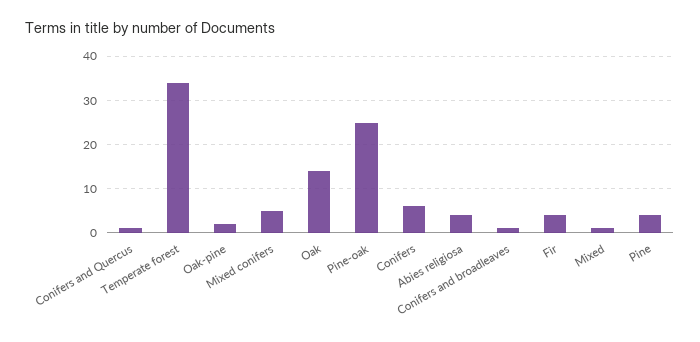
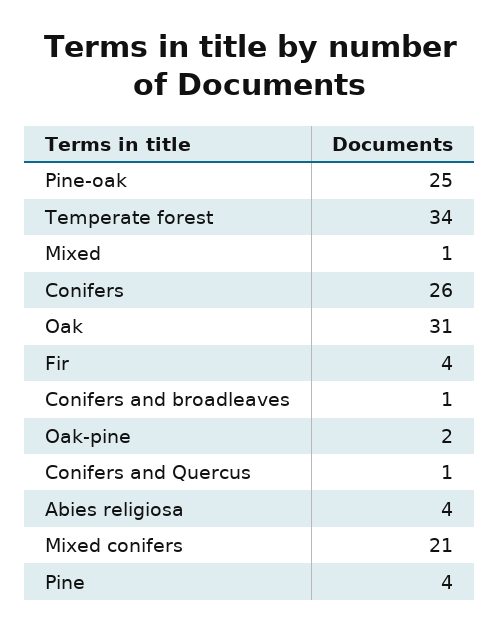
  {
    "Conifers and Quercus": 1,
    "Temperate forest": 34,
    "Oak-pine": 2,
-   "Mixed conifers": 5,
+   "Mixed conifers": 21,
-   "Oak": 15,
+   "Oak": 31,
    "Pine-oak": 25,
-   "Conifers": 5,
+   "Conifers": 26,
    "Abies religiosa": 4,
    "Conifers and broadleaves": 1,
    "Fir": 4,
    "Mixed": 1,
    "Pine": 4
  }

